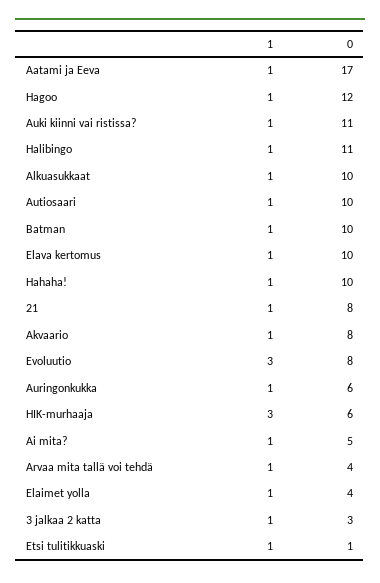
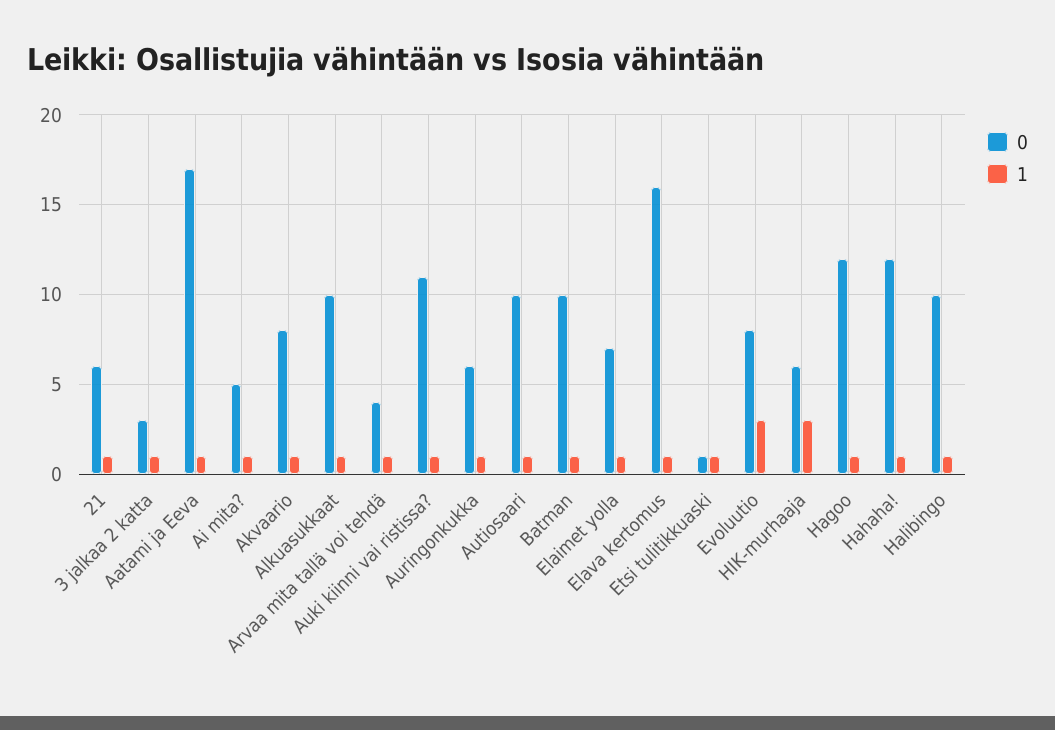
  {
    "1": {
      "Aatami ja Eeva": 1,
      "Hagoo": 1,
      "Auki kiinni vai ristissa?": 1,
      "Halibingo": 1,
      "Alkuasukkaat": 1,
      "Autiosaari": 1,
      "Batman": 1,
      "Elava kertomus": 1,
      "Hahaha!": 1,
      "21": 1,
      "Akvaario": 1,
      "Evoluutio": 3,
      "Auringonkukka": 1,
      "HIK-murhaaja": 3,
      "Ai mita?": 1,
      "Arvaa mita tallä voi tehdä": 1,
      "Elaimet yolla": 1,
      "3 jalkaa 2 katta": 1,
      "Etsi tulitikkuaski": 1
    },
    "0": {
      "Aatami ja Eeva": 17,
      "Hagoo": 12,
      "Auki kiinni vai ristissa?": 11,
-     "Halibingo": 11,
+     "Halibingo": 10,
      "Alkuasukkaat": 10,
      "Autiosaari": 10,
      "Batman": 10,
-     "Elava kertomus": 10,
+     "Elava kertomus": 16,
-     "Hahaha!": 10,
+     "Hahaha!": 12,
-     "21": 8,
+     "21": 6,
      "Akvaario": 8,
      "Evoluutio": 8,
      "Auringonkukka": 6,
      "HIK-murhaaja": 6,
      "Ai mita?": 5,
      "Arvaa mita tallä voi tehdä": 4,
-     "Elaimet yolla": 4,
+     "Elaimet yolla": 7,
      "3 jalkaa 2 katta": 3,
      "Etsi tulitikkuaski": 1
    }
  }

